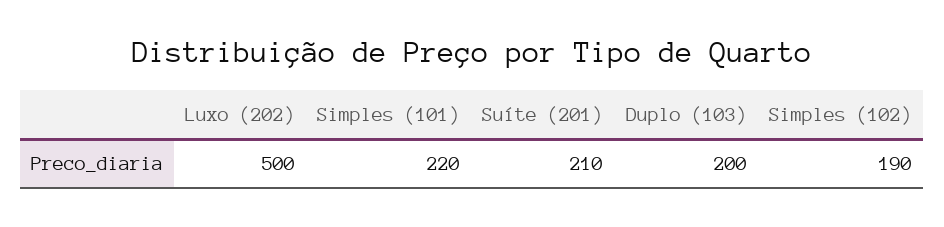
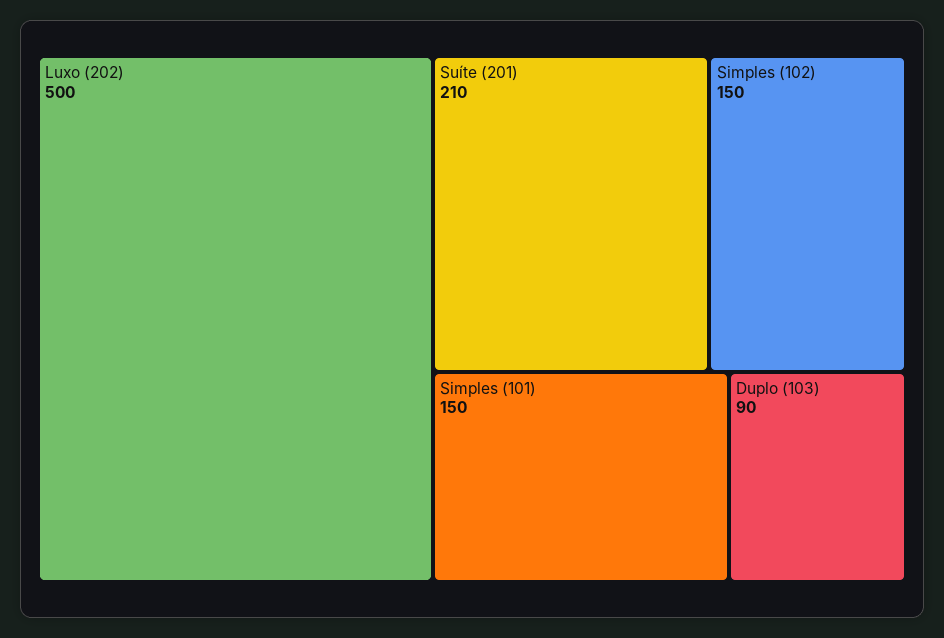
  {
    "Luxo (202)": 500,
-   "Simples (101)": 220,
+   "Simples (101)": 150,
    "Suíte (201)": 210,
-   "Duplo (103)": 200,
+   "Duplo (103)": 90,
-   "Simples (102)": 190
+   "Simples (102)": 150
  }

